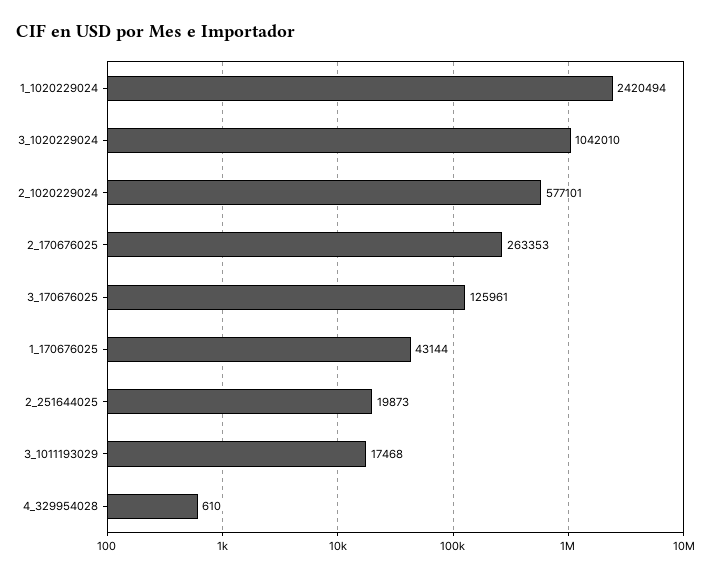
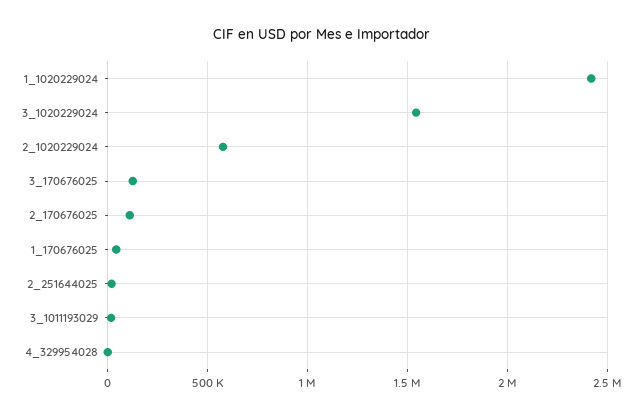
  {
    "1_1020229024": 2420494,
-   "3_1020229024": 1042010,
+   "3_1020229024": 1550000,
    "2_1020229024": 577101,
-   "2_170676025": 263353,
+   "2_170676025": 100000,
    "3_170676025": 125961,
    "1_170676025": 43144,
    "2_251644025": 19873,
    "3_1011193029": 17468,
    "4_329954028": 610
  }

